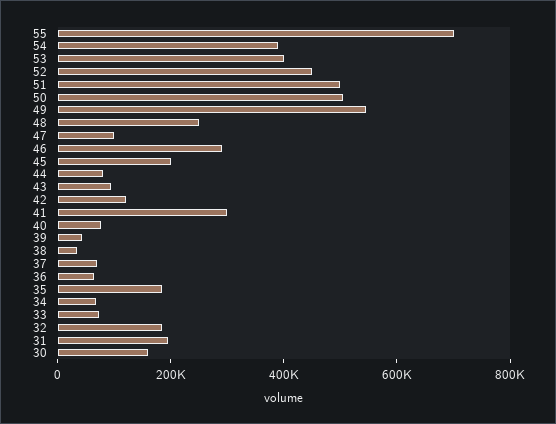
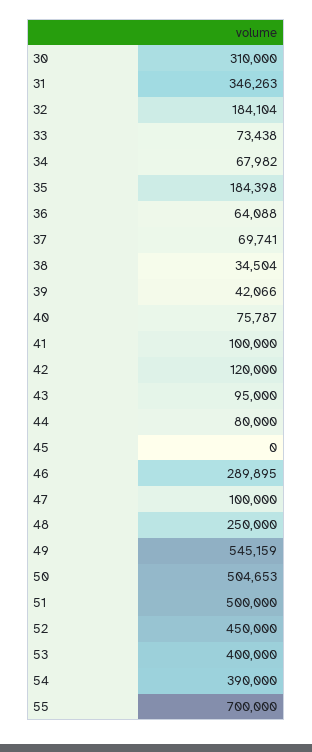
  {
    "55": 700000,
    "54": 390000,
    "53": 400000,
    "52": 450000,
    "51": 500000,
    "50": 504653,
    "49": 545159,
    "48": 250000,
    "47": 100000,
    "46": 289895,
-   "45": 200000,
+   "45": 0,
    "44": 80000,
    "43": 95000,
    "42": 120000,
-   "41": 300000,
+   "41": 100000,
    "40": 75787,
    "39": 42066,
    "38": 34504,
    "37": 69741,
    "36": 64088,
    "35": 184398,
    "34": 67982,
    "33": 73438,
    "32": 184104,
-   "31": 200000,
+   "31": 346263,
-   "30": 150000
+   "30": 310000
  }

